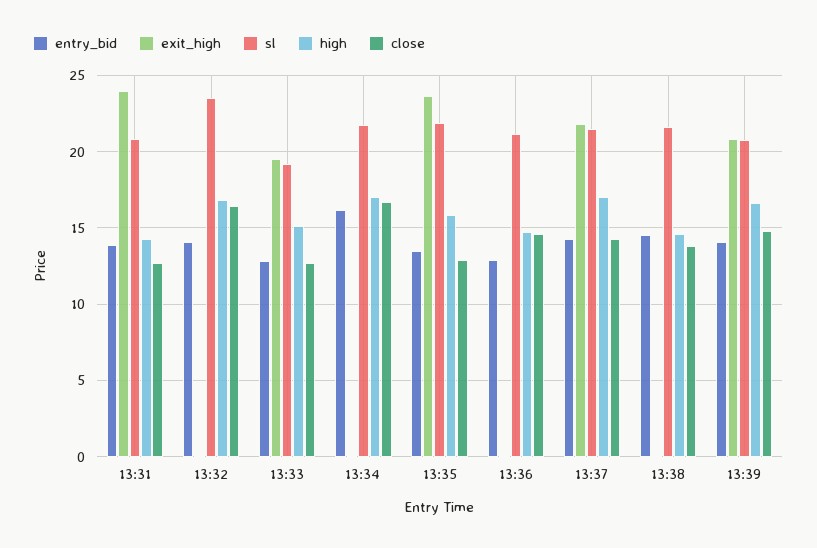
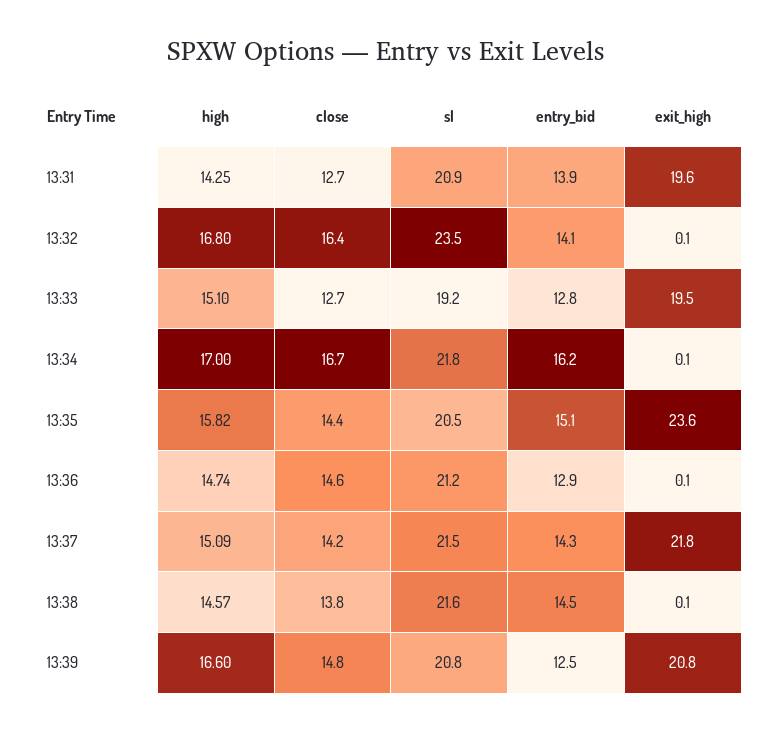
  {
    "entry_bid": {
      "13:31": 13.9,
      "13:32": 14.1,
      "13:33": 12.8,
      "13:34": 16.2,
-     "13:35": 13.5,
+     "13:35": 15.1,
      "13:36": 12.9,
      "13:37": 14.3,
      "13:38": 14.5,
-     "13:39": 14
+     "13:39": 12.5
    },
    "exit_high": {
-     "13:31": 24,
+     "13:31": 19.6,
      "13:32": 0.1,
      "13:33": 19.5,
      "13:34": 0.1,
      "13:35": 23.6,
      "13:36": 0.1,
      "13:37": 21.8,
      "13:38": 0.1,
      "13:39": 20.8
    },
    "sl": {
      "13:31": 20.9,
      "13:32": 23.5,
      "13:33": 19.2,
      "13:34": 21.8,
-     "13:35": 22,
+     "13:35": 20.5,
      "13:36": 21.2,
      "13:37": 21.5,
      "13:38": 21.6,
      "13:39": 20.8
    },
    "high": {
      "13:31": 14.25,
      "13:32": 16.8,
      "13:33": 15.1,
      "13:34": 17,
      "13:35": 15.82,
      "13:36": 14.74,
-     "13:37": 17,
+     "13:37": 15.09,
      "13:38": 14.57,
      "13:39": 16.6
    },
    "close": {
      "13:31": 12.7,
      "13:32": 16.4,
      "13:33": 12.7,
      "13:34": 16.7,
-     "13:35": 13,
+     "13:35": 14.4,
      "13:36": 14.6,
      "13:37": 14.2,
      "13:38": 13.8,
      "13:39": 14.8
    }
  }

